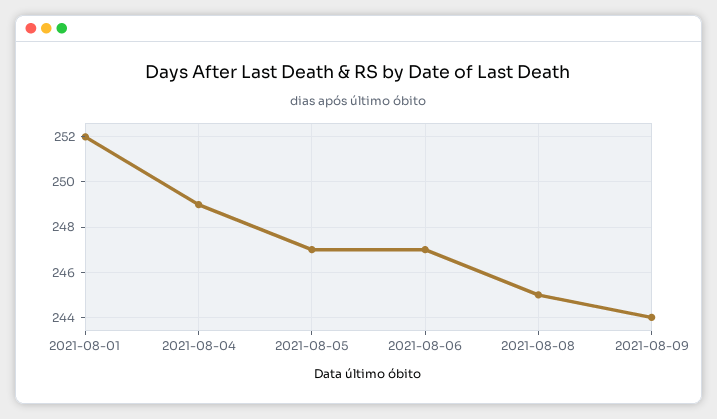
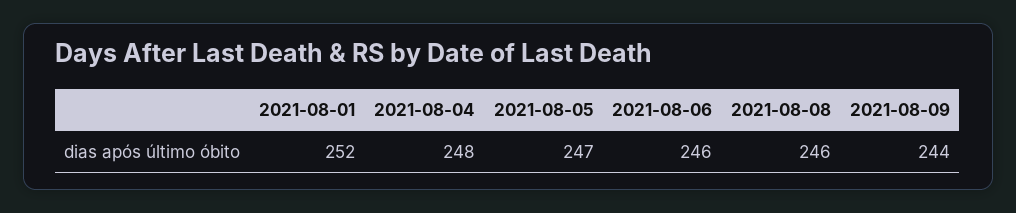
  {
    "2021-08-01": 252,
-   "2021-08-04": 249,
+   "2021-08-04": 248,
    "2021-08-05": 247,
-   "2021-08-06": 247,
+   "2021-08-06": 246,
-   "2021-08-08": 245,
+   "2021-08-08": 246,
    "2021-08-09": 244
  }

